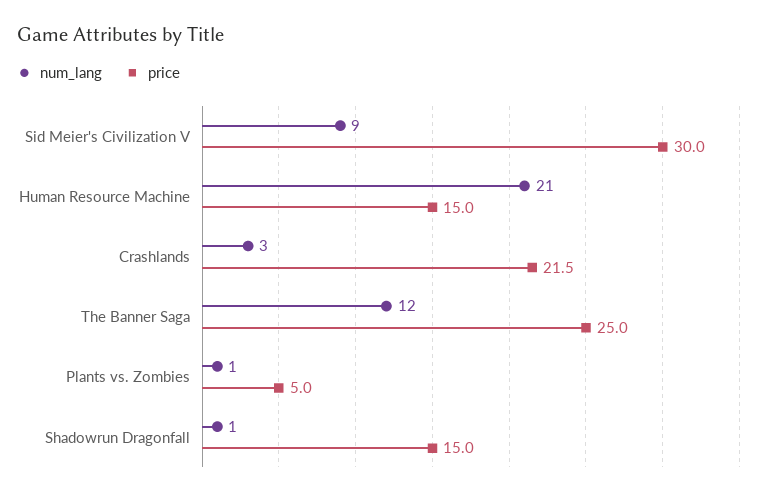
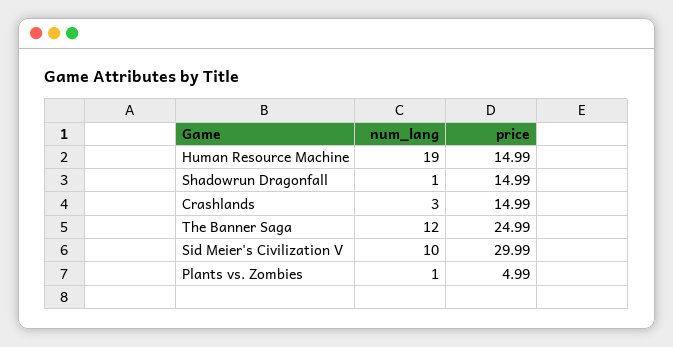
  {
    "num_lang": {
-     "Sid Meier's Civilization V": 9,
+     "Sid Meier's Civilization V": 10,
-     "Human Resource Machine": 21,
+     "Human Resource Machine": 19,
      "Crashlands": 3,
      "The Banner Saga": 12,
      "Plants vs. Zombies": 1,
      "Shadowrun Dragonfall": 1
    },
    "price": {
      "Sid Meier's Civilization V": 29.99,
      "Human Resource Machine": 14.99,
-     "Crashlands": 21.5,
+     "Crashlands": 14.99,
      "The Banner Saga": 24.99,
      "Plants vs. Zombies": 4.99,
      "Shadowrun Dragonfall": 14.99
    }
  }

